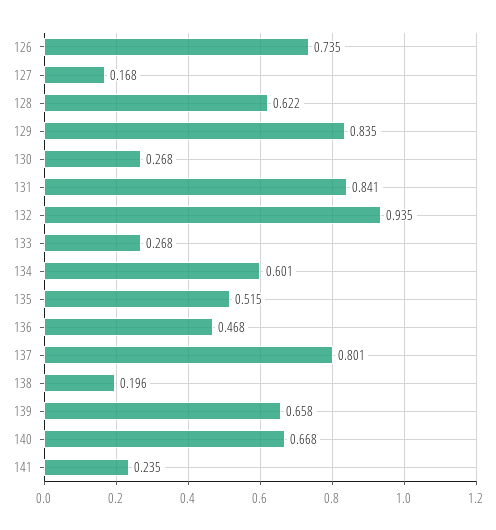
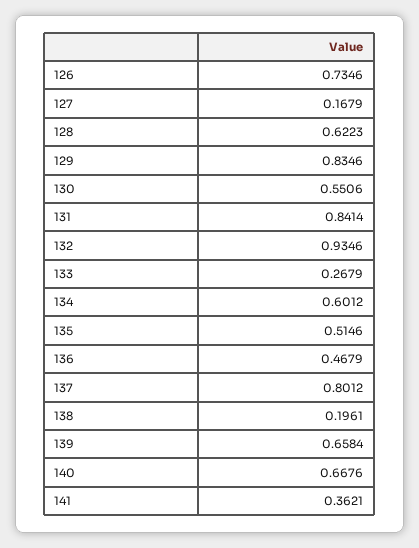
  {
    "126": 0.7346,
    "127": 0.1679,
    "128": 0.6223,
    "129": 0.8346,
-   "130": 0.268,
+   "130": 0.5506,
    "131": 0.8414,
    "132": 0.9346,
    "133": 0.2679,
    "134": 0.6012,
    "135": 0.5146,
    "136": 0.4679,
    "137": 0.8012,
    "138": 0.1961,
    "139": 0.6584,
    "140": 0.6676,
-   "141": 0.235
+   "141": 0.3621
  }

